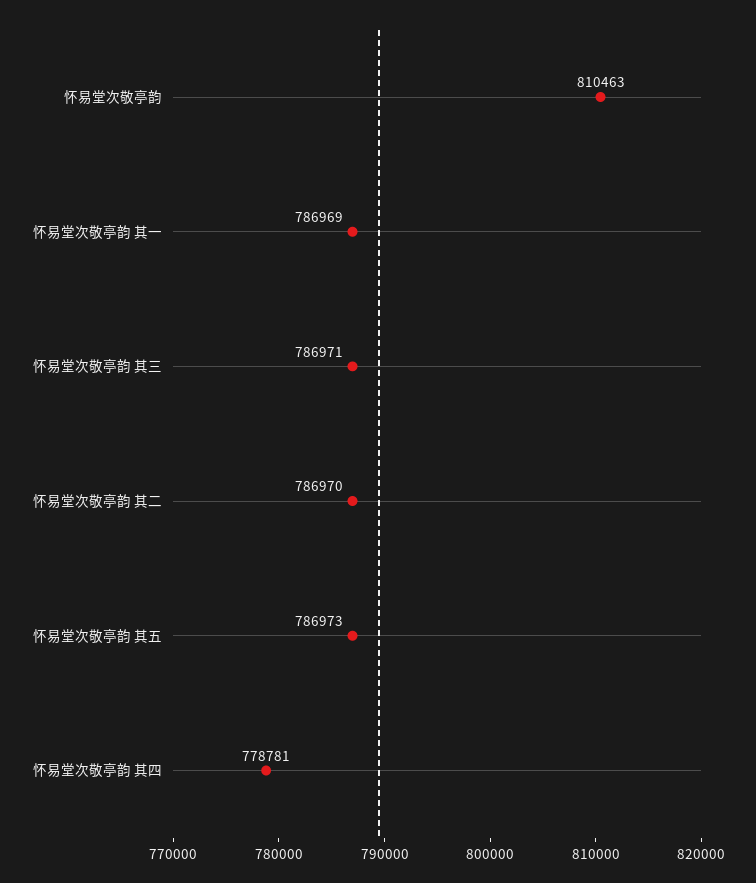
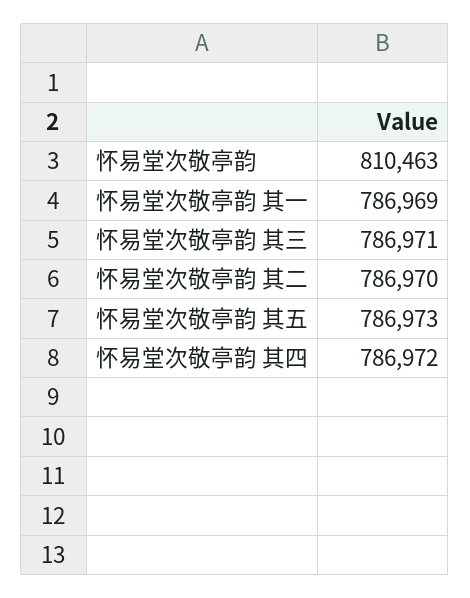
  {
    "怀易堂次敬亭韵": 810463,
    "怀易堂次敬亭韵 其一": 786969,
    "怀易堂次敬亭韵 其三": 786971,
    "怀易堂次敬亭韵 其二": 786970,
    "怀易堂次敬亭韵 其五": 786973,
-   "怀易堂次敬亭韵 其四": 778781
+   "怀易堂次敬亭韵 其四": 786972
  }

